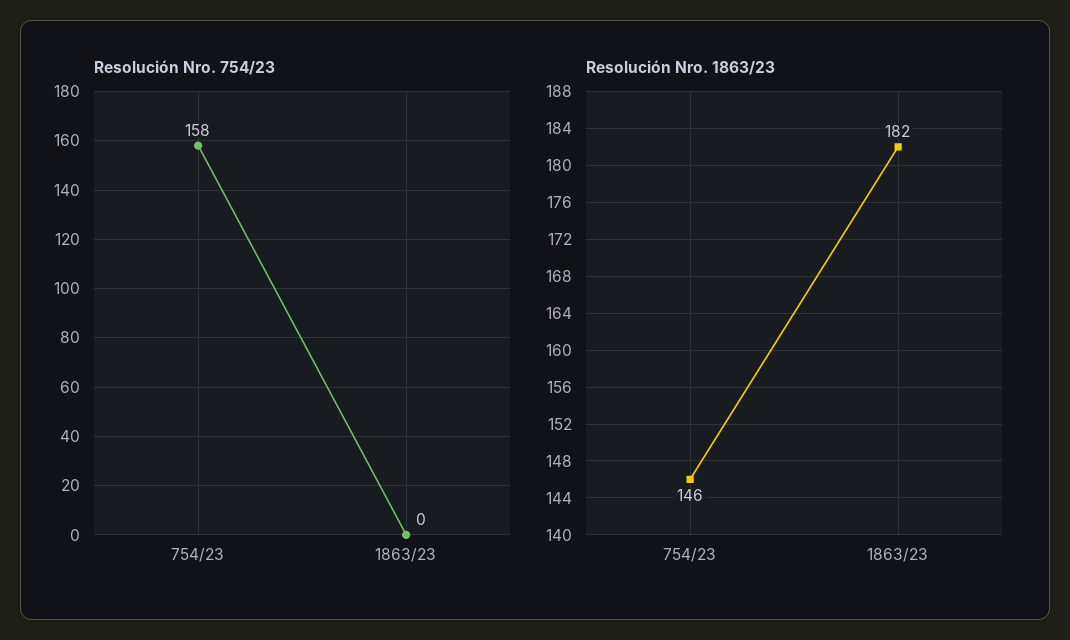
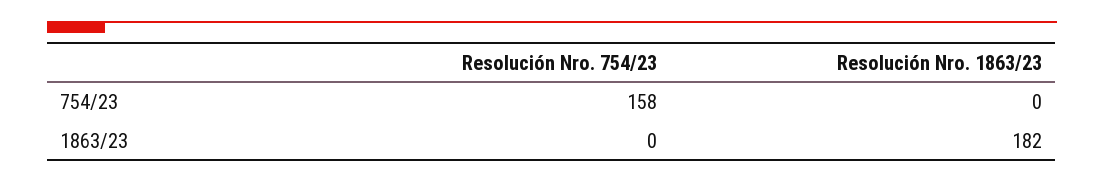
  {
    "Resolución Nro. 754/23": {
      "754/23": 158,
      "1863/23": 0
    },
    "Resolución Nro. 1863/23": {
-     "754/23": 146,
+     "754/23": 0,
      "1863/23": 182
    }
  }

